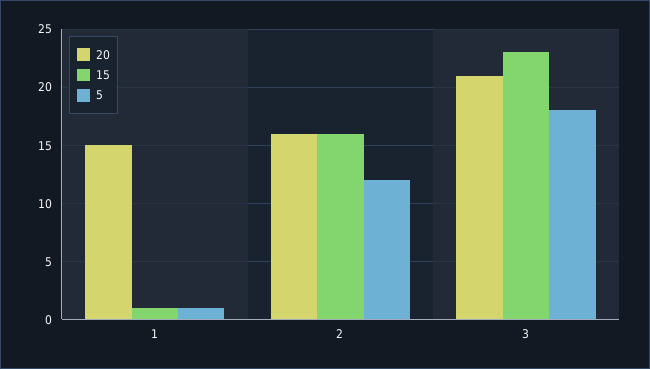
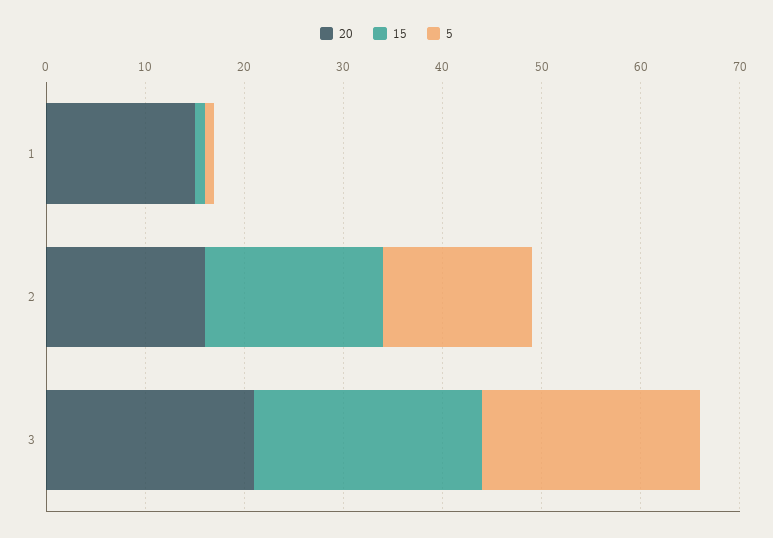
  {
    "20": {
      "1": 15,
      "2": 16,
      "3": 21
    },
    "15": {
      "1": 1,
-     "2": 16,
+     "2": 18,
      "3": 23
    },
    "5": {
      "1": 1,
-     "2": 12,
+     "2": 15,
-     "3": 18
+     "3": 22
    }
  }

